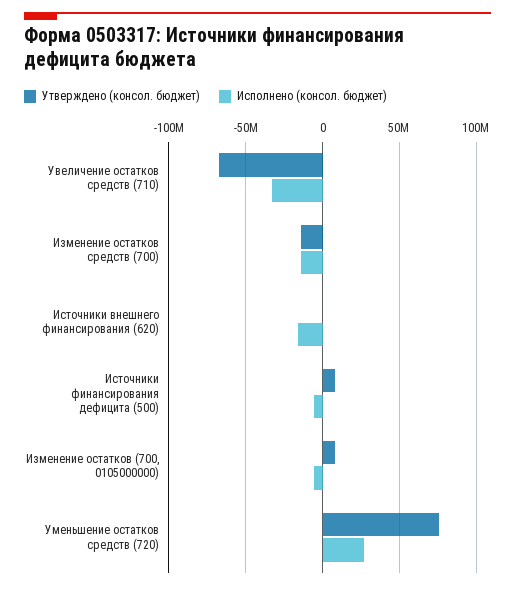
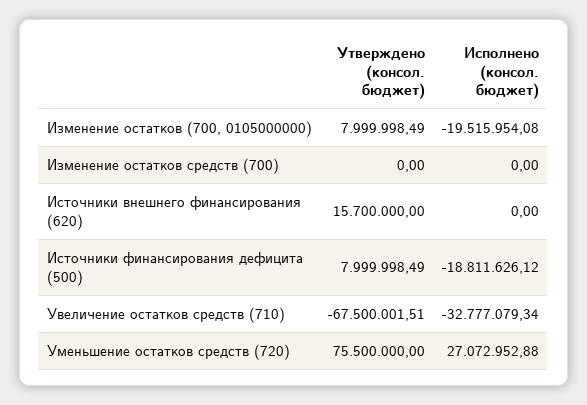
  {
    "Утверждено (консол. бюджет)": {
      "Увеличение остатков средств (710)": -67500001.51,
-     "Изменение остатков средств (700)": -15000000,
+     "Изменение остатков средств (700)": 0,
-     "Источники внешнего финансирования (620)": 0,
+     "Источники внешнего финансирования (620)": 15700000,
      "Источники финансирования дефицита (500)": 7999998.49,
      "Изменение остатков (700, 0105000000)": 7999998.49,
      "Уменьшение остатков средств (720)": 75500000
    },
    "Исполнено (консол. бюджет)": {
      "Увеличение остатков средств (710)": -32777079.34,
-     "Изменение остатков средств (700)": -15000000,
+     "Изменение остатков средств (700)": 0,
-     "Источники внешнего финансирования (620)": -15000000,
+     "Источники внешнего финансирования (620)": 0,
-     "Источники финансирования дефицита (500)": -5000000,
+     "Источники финансирования дефицита (500)": -18811626.12,
-     "Изменение остатков (700, 0105000000)": -5000000,
+     "Изменение остатков (700, 0105000000)": -19515954.08,
      "Уменьшение остатков средств (720)": 27072952.88
    }
  }

